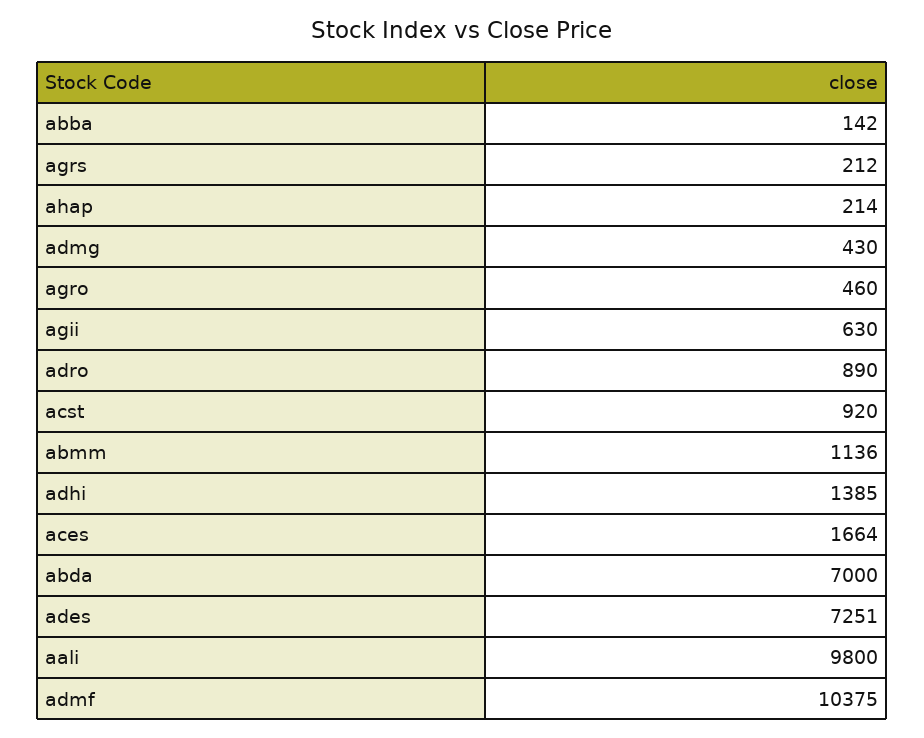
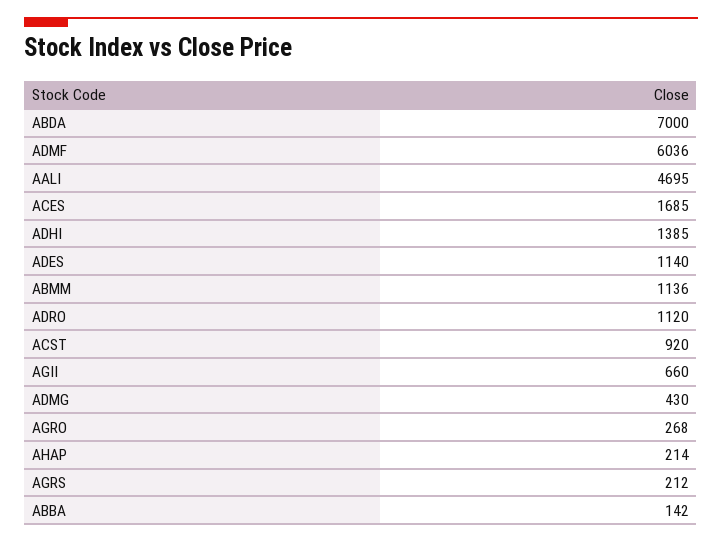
  {
    "abba": 142,
    "agrs": 212,
    "ahap": 214,
    "admg": 430,
-   "agro": 460,
+   "agro": 268,
-   "agii": 630,
+   "agii": 660,
-   "adro": 890,
+   "adro": 1120,
    "acst": 920,
    "abmm": 1136,
    "adhi": 1385,
-   "aces": 1664,
+   "aces": 1685,
    "abda": 7000,
-   "ades": 7251,
+   "ades": 1140,
-   "aali": 9800,
+   "aali": 4695,
-   "admf": 10375
+   "admf": 6036
  }

